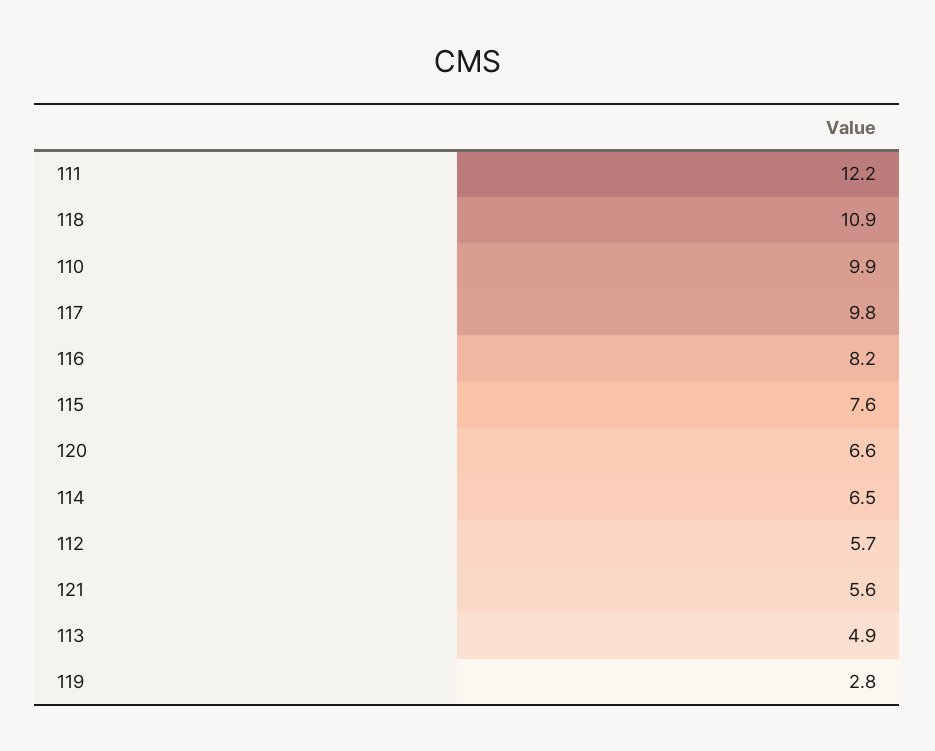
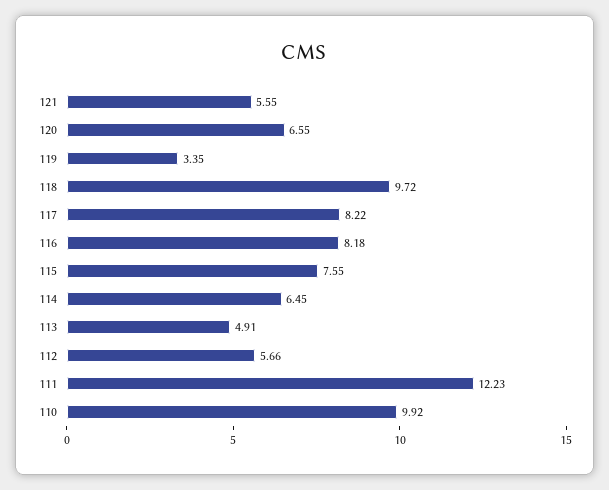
  {
    "111": 12.23,
-   "118": 10.9,
+   "118": 9.72,
    "110": 9.92,
-   "117": 9.8,
+   "117": 8.22,
    "116": 8.18,
    "115": 7.55,
    "120": 6.55,
    "114": 6.45,
    "112": 5.66,
    "121": 5.55,
    "113": 4.91,
-   "119": 2.8
+   "119": 3.35
  }

